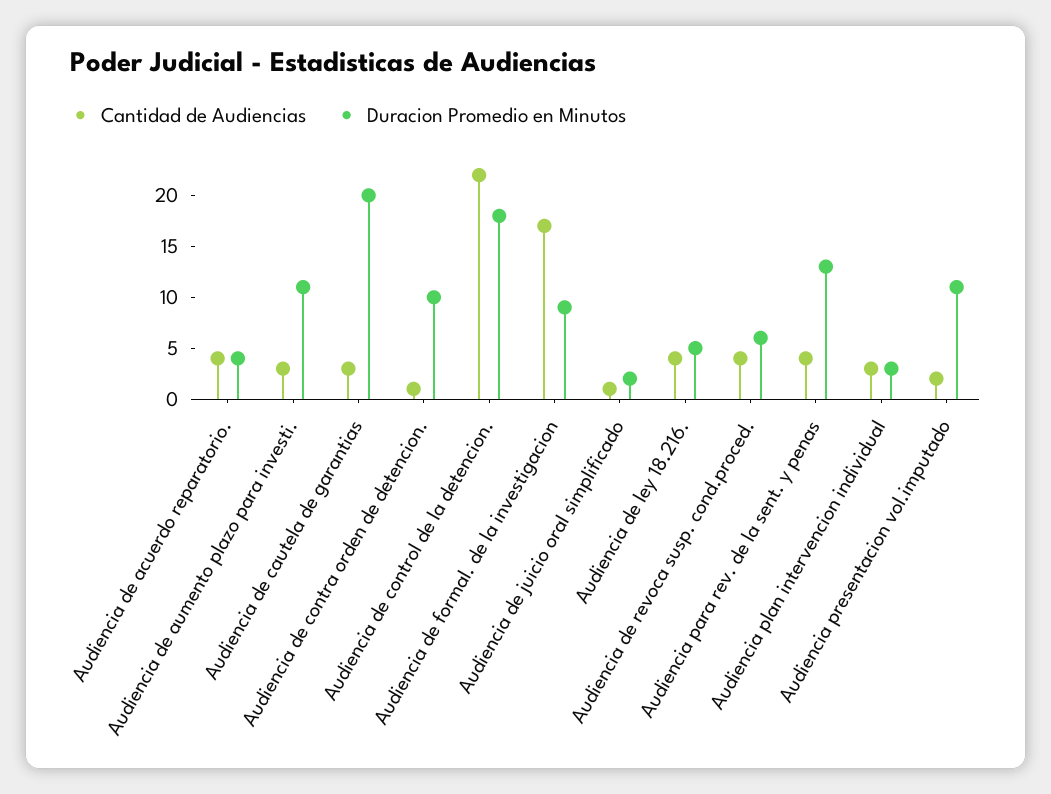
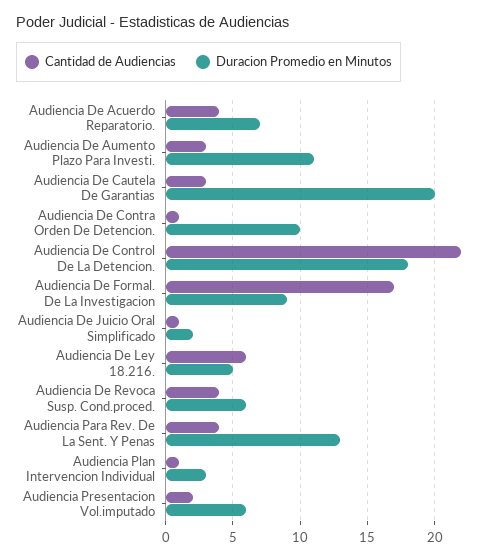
  {
    "Cantidad de Audiencias": {
      "Audiencia de acuerdo reparatorio.": 4,
      "Audiencia de aumento plazo para investi.": 3,
      "Audiencia de cautela de garantias": 3,
      "Audiencia de contra orden de detencion.": 1,
      "Audiencia de control de la detencion.": 22,
      "Audiencia de formal. de la investigacion": 17,
      "Audiencia de juicio oral simplificado": 1,
-     "Audiencia de ley 18.216.": 4,
+     "Audiencia de ley 18.216.": 6,
      "Audiencia de revoca susp. cond.proced.": 4,
      "Audiencia para rev. de la sent. y penas": 4,
-     "Audiencia plan intervencion individual": 3,
+     "Audiencia plan intervencion individual": 1,
      "Audiencia presentacion vol.imputado": 2
    },
    "Duracion Promedio en Minutos": {
-     "Audiencia de acuerdo reparatorio.": 4,
+     "Audiencia de acuerdo reparatorio.": 7,
      "Audiencia de aumento plazo para investi.": 11,
      "Audiencia de cautela de garantias": 20,
      "Audiencia de contra orden de detencion.": 10,
      "Audiencia de control de la detencion.": 18,
      "Audiencia de formal. de la investigacion": 9,
      "Audiencia de juicio oral simplificado": 2,
      "Audiencia de ley 18.216.": 5,
      "Audiencia de revoca susp. cond.proced.": 6,
      "Audiencia para rev. de la sent. y penas": 13,
      "Audiencia plan intervencion individual": 3,
-     "Audiencia presentacion vol.imputado": 11
+     "Audiencia presentacion vol.imputado": 6
    }
  }

